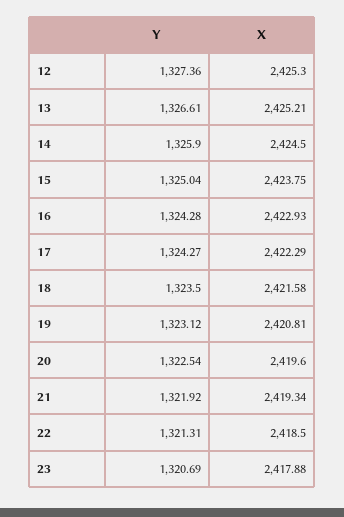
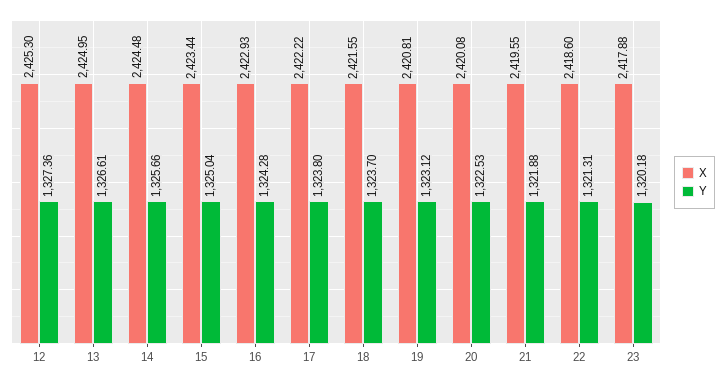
  {
    "Y": {
      "12": 1327.36,
      "13": 1326.61,
-     "14": 1325.9,
+     "14": 1325.66,
      "15": 1325.04,
      "16": 1324.28,
-     "17": 1324.27,
+     "17": 1323.8,
-     "18": 1323.5,
+     "18": 1323.7,
      "19": 1323.12,
-     "20": 1322.54,
+     "20": 1322.53,
-     "21": 1321.92,
+     "21": 1321.88,
      "22": 1321.31,
-     "23": 1320.69
+     "23": 1320.18
    },
    "X": {
      "12": 2425.3,
-     "13": 2425.21,
+     "13": 2424.95,
-     "14": 2424.5,
+     "14": 2424.48,
-     "15": 2423.75,
+     "15": 2423.44,
      "16": 2422.93,
-     "17": 2422.29,
+     "17": 2422.22,
-     "18": 2421.58,
+     "18": 2421.55,
      "19": 2420.81,
-     "20": 2419.6,
+     "20": 2420.08,
-     "21": 2419.34,
+     "21": 2419.55,
-     "22": 2418.5,
+     "22": 2418.6,
      "23": 2417.88
    }
  }

